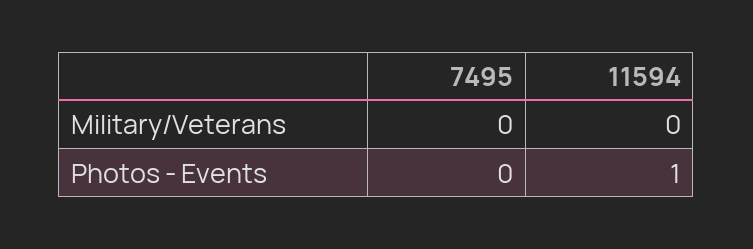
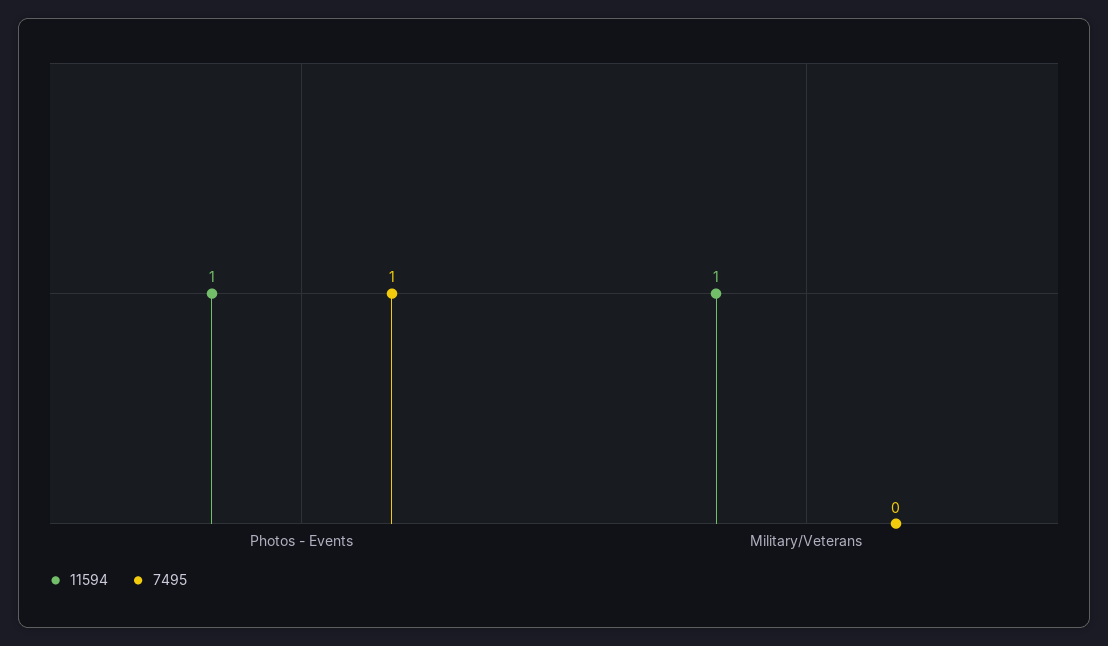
  {
    "7495": {
      "Military/Veterans": 0,
-     "Photos - Events": 0
+     "Photos - Events": 1
    },
    "11594": {
-     "Military/Veterans": 0,
+     "Military/Veterans": 1,
      "Photos - Events": 1
    }
  }

